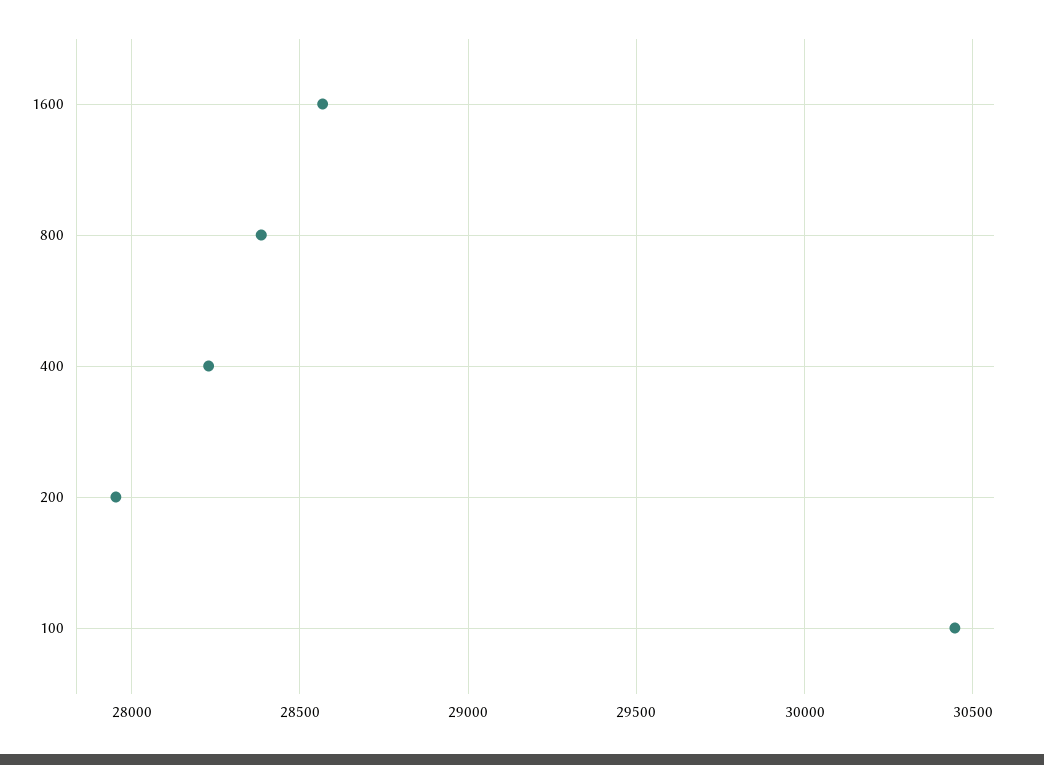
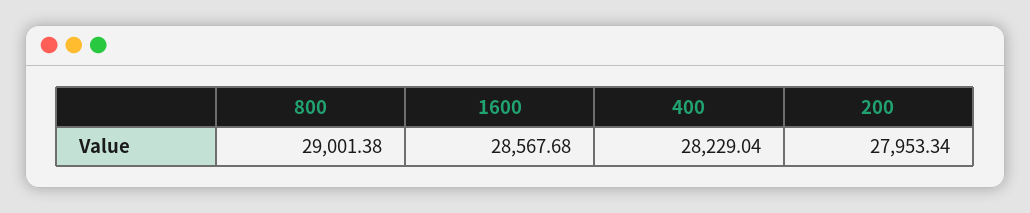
  {
    "1600": 28567.68,
-   "800": 28400,
+   "800": 29001.38,
    "400": 28229.04,
-   "200": 27953.34,
+   "200": 27953.34
-   "100": 30450
  }

